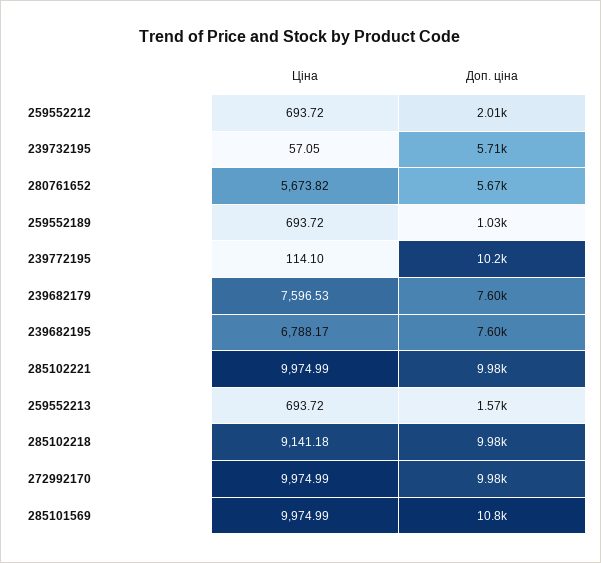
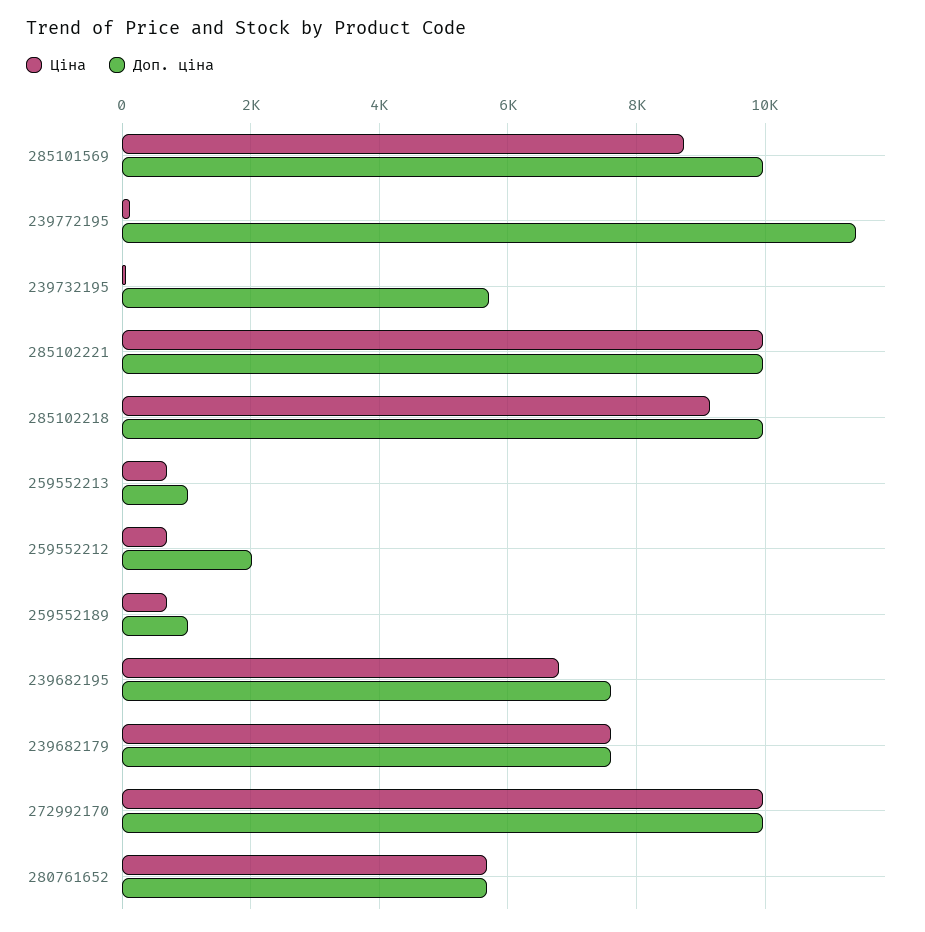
  {
    "Ціна": {
      "259552212": 693.72,
      "239732195": 57.05,
      "280761652": 5673.82,
      "259552189": 693.72,
      "239772195": 114.1,
      "239682179": 7596.53,
      "239682195": 6788.17,
      "285102221": 9974.99,
      "259552213": 693.72,
      "285102218": 9141.18,
      "272992170": 9974.99,
-     "285101569": 9974.99
+     "285101569": 8800
    },
    "Доп. ціна": {
      "259552212": 2010,
      "239732195": 5710,
      "280761652": 5670,
      "259552189": 1030,
-     "239772195": 10200,
+     "239772195": 11400,
      "239682179": 7600,
      "239682195": 7600,
      "285102221": 9980,
-     "259552213": 1570,
+     "259552213": 1000,
      "285102218": 9980,
      "272992170": 9980,
-     "285101569": 10800
+     "285101569": 10000
    }
  }

